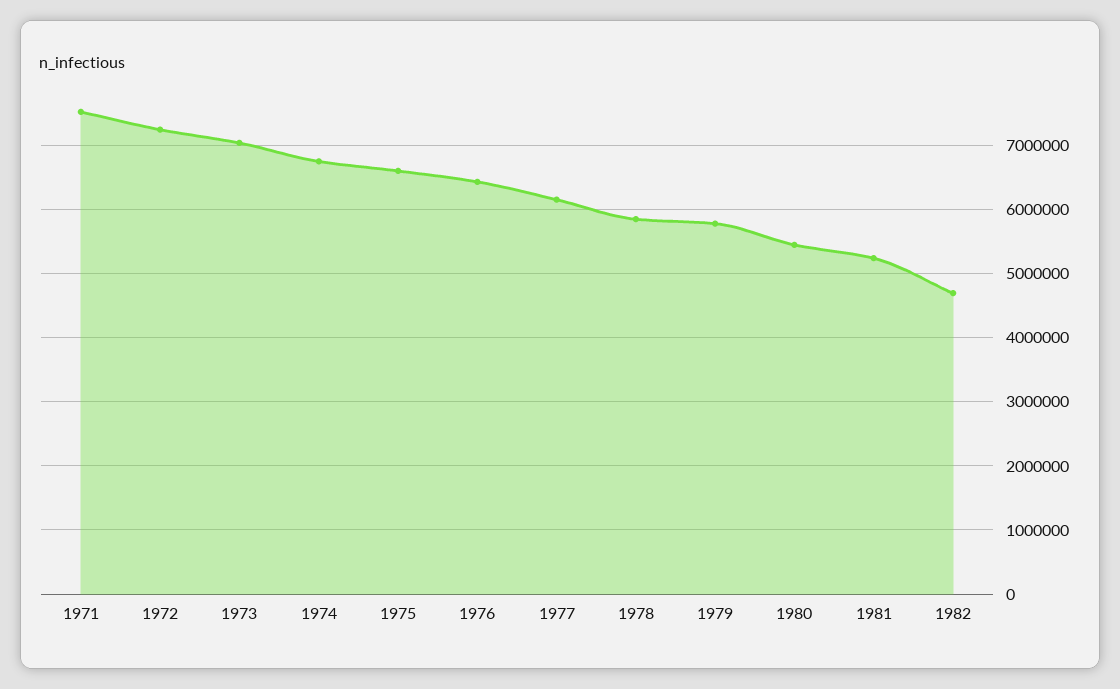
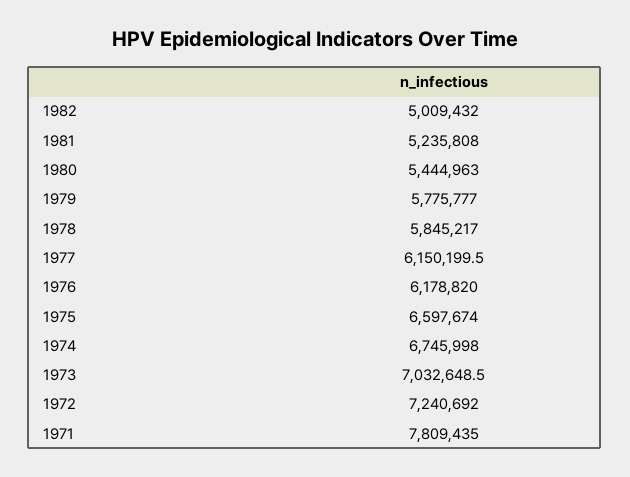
  {
-   "1971": 7500000,
+   "1971": 7809435,
    "1972": 7240692,
    "1973": 7032648.5,
    "1974": 6745998,
    "1975": 6597674,
-   "1976": 6400000,
+   "1976": 6178820,
    "1977": 6150199.5,
    "1978": 5845217,
    "1979": 5775777,
    "1980": 5444963,
    "1981": 5235808,
-   "1982": 4700000
+   "1982": 5009432
  }

